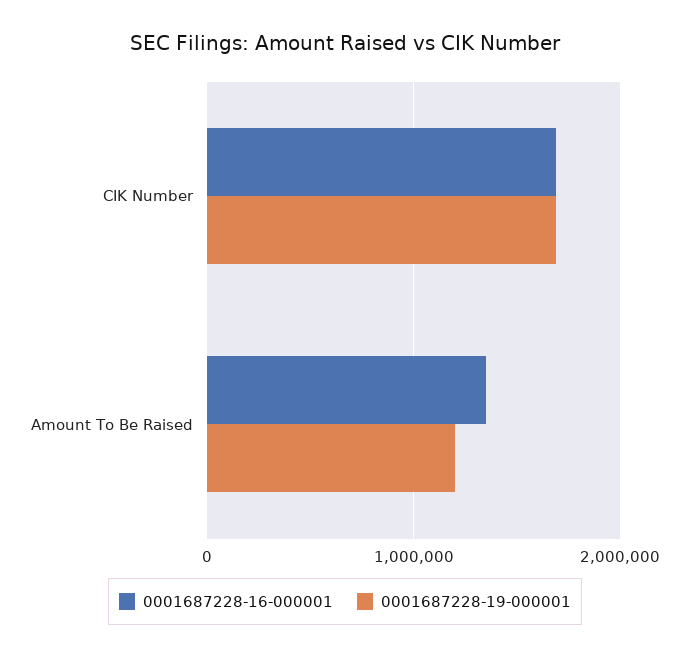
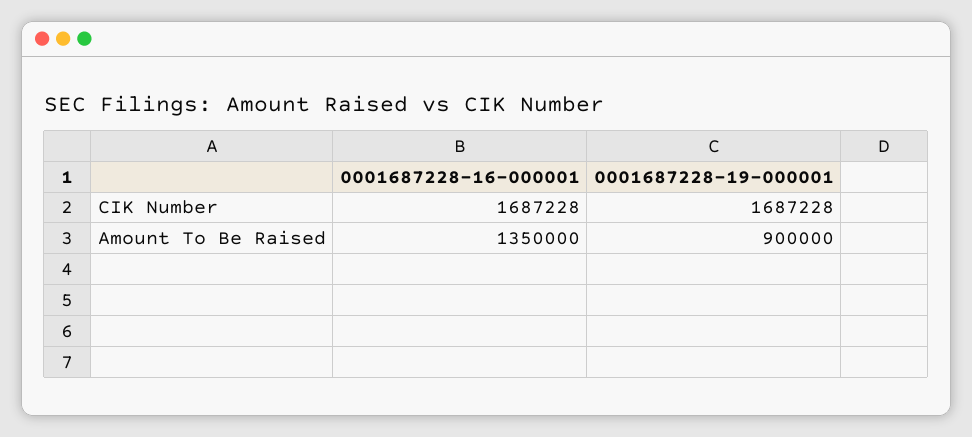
  {
    "0001687228-16-000001": {
      "CIK Number": 1687228,
      "Amount To Be Raised": 1350000
    },
    "0001687228-19-000001": {
      "CIK Number": 1687228,
-     "Amount To Be Raised": 1200000
+     "Amount To Be Raised": 900000
    }
  }

